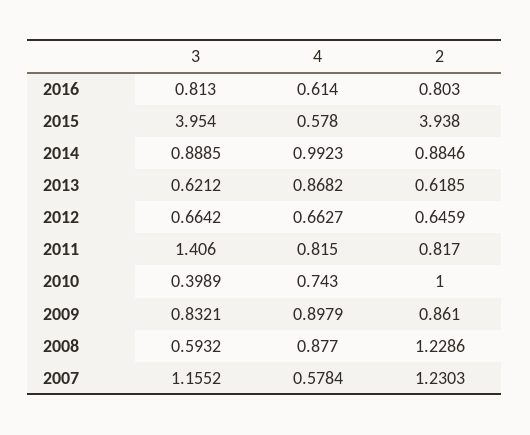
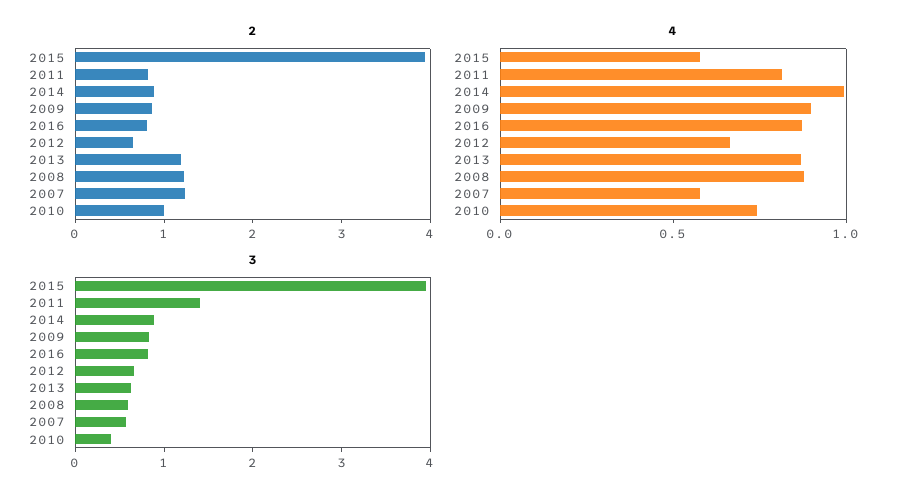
  {
    "3": {
      "2016": 0.813,
      "2015": 3.954,
      "2014": 0.8885,
      "2013": 0.6212,
      "2012": 0.6642,
      "2011": 1.406,
      "2010": 0.3989,
      "2009": 0.8321,
      "2008": 0.5932,
-     "2007": 1.1552
+     "2007": 0.6
    },
    "4": {
-     "2016": 0.614,
+     "2016": 0.9,
      "2015": 0.578,
      "2014": 0.9923,
      "2013": 0.8682,
      "2012": 0.6627,
      "2011": 0.815,
      "2010": 0.743,
      "2009": 0.8979,
      "2008": 0.877,
      "2007": 0.5784
    },
    "2": {
      "2016": 0.803,
      "2015": 3.938,
      "2014": 0.8846,
-     "2013": 0.6185,
+     "2013": 1.2,
      "2012": 0.6459,
      "2011": 0.817,
      "2010": 1,
      "2009": 0.861,
      "2008": 1.2286,
      "2007": 1.2303
    }
  }

